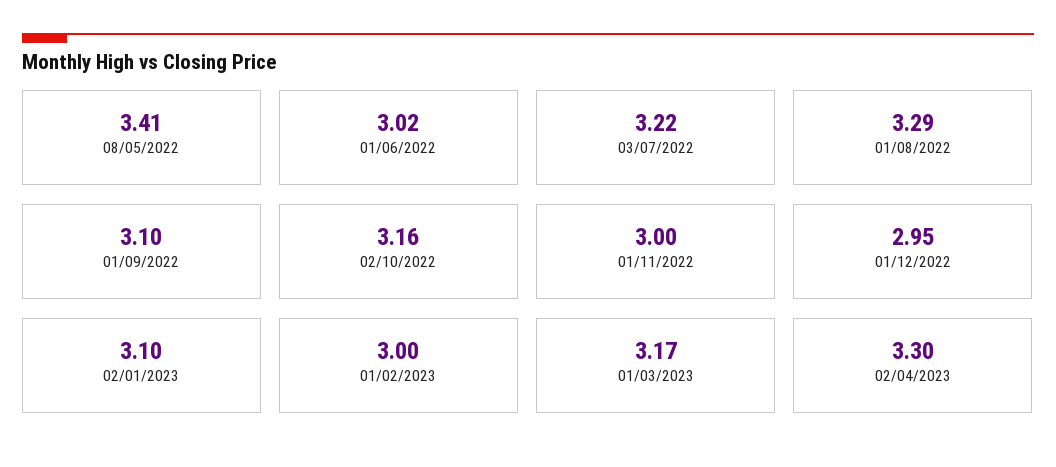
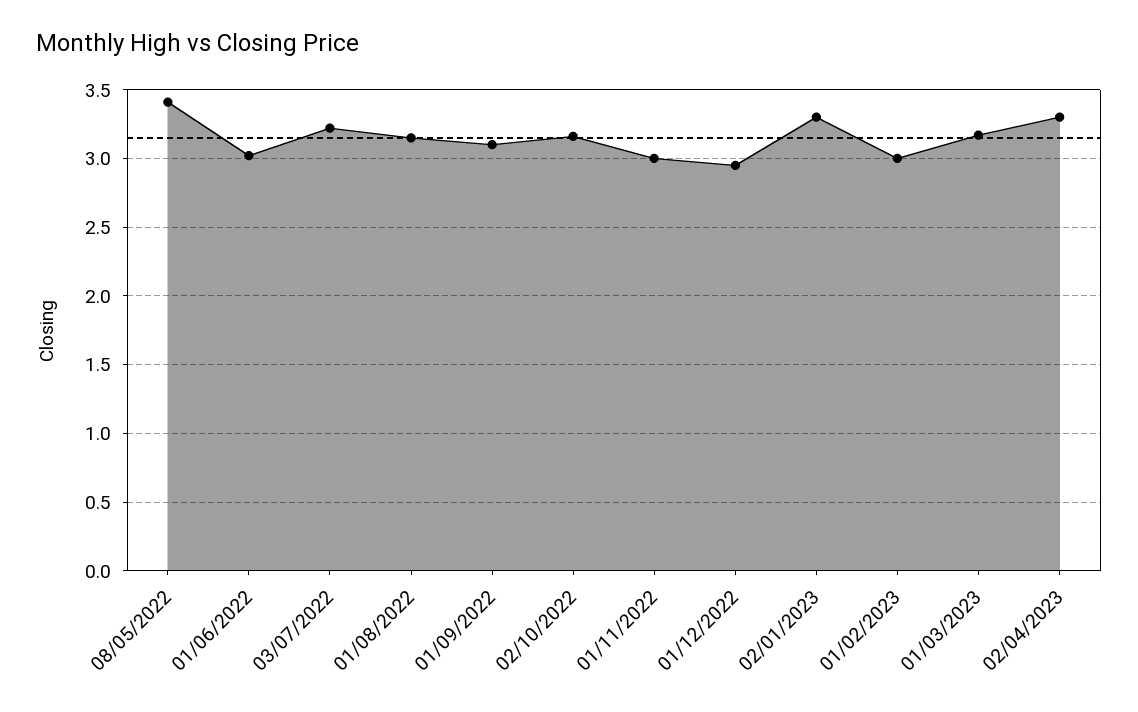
  {
    "08/05/2022": 3.41,
    "01/06/2022": 3.02,
    "03/07/2022": 3.22,
-   "01/08/2022": 3.29,
+   "01/08/2022": 3.15,
    "01/09/2022": 3.1,
    "02/10/2022": 3.16,
    "01/11/2022": 3,
    "01/12/2022": 2.95,
-   "02/01/2023": 3.1,
+   "02/01/2023": 3.3,
    "01/02/2023": 3,
    "01/03/2023": 3.17,
    "02/04/2023": 3.3
  }

